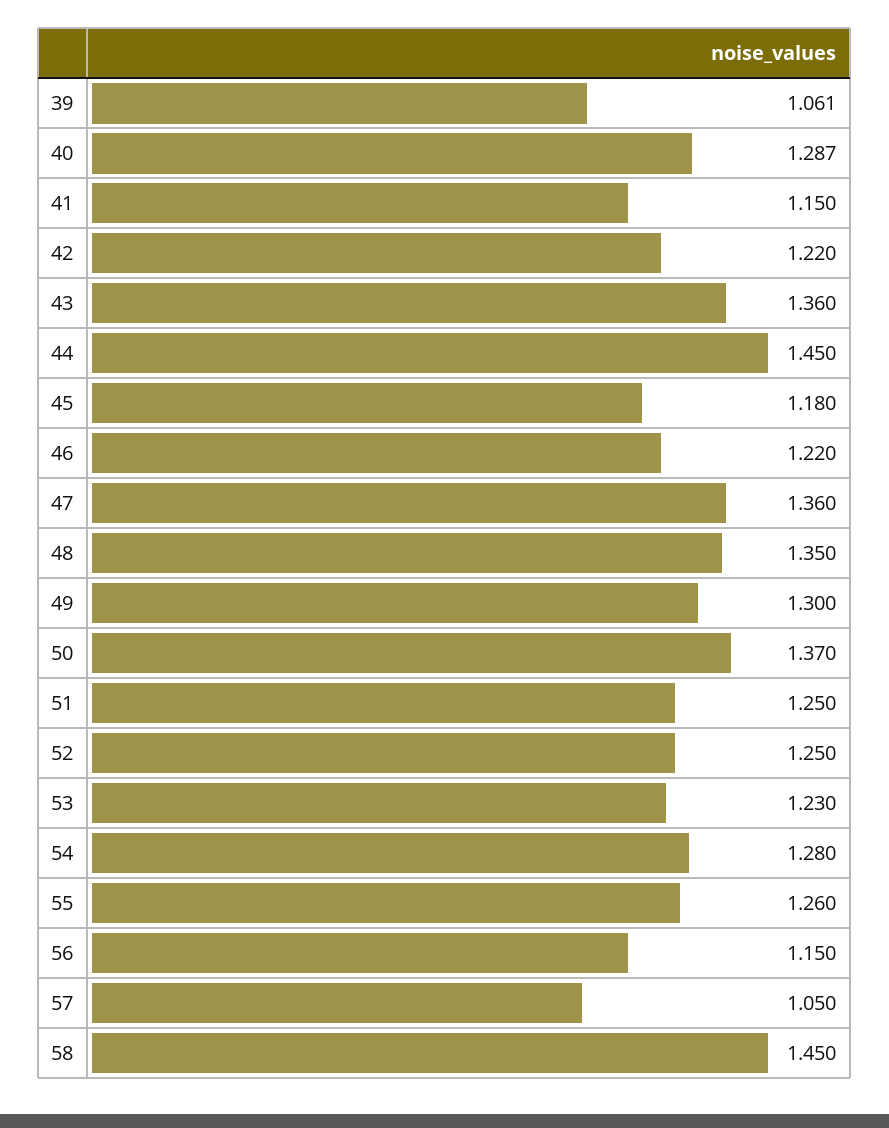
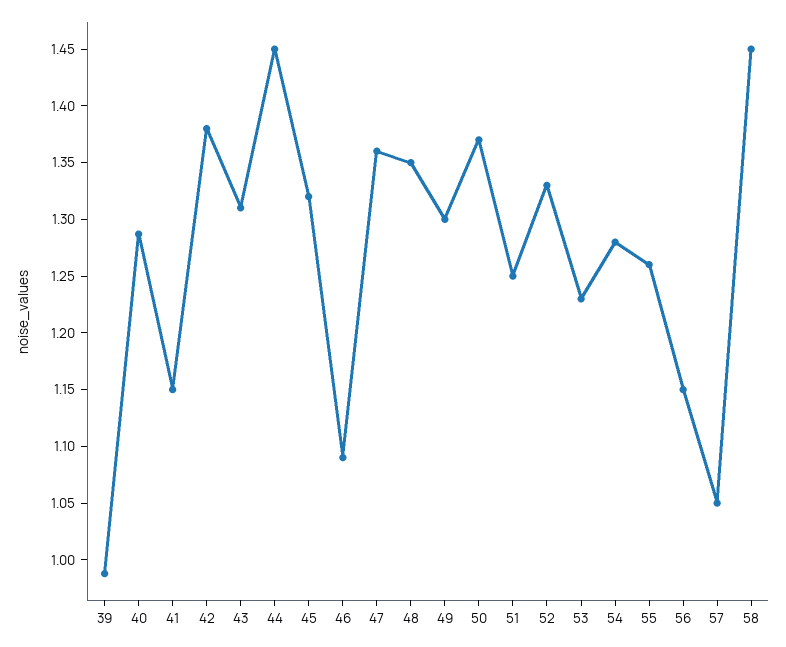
  {
-   "39": 1.061,
+   "39": 0.99,
    "40": 1.287,
    "41": 1.15,
-   "42": 1.22,
+   "42": 1.38,
-   "43": 1.36,
+   "43": 1.31,
    "44": 1.45,
-   "45": 1.18,
+   "45": 1.32,
-   "46": 1.22,
+   "46": 1.09,
    "47": 1.36,
    "48": 1.35,
    "49": 1.3,
    "50": 1.37,
    "51": 1.25,
-   "52": 1.25,
+   "52": 1.33,
    "53": 1.23,
    "54": 1.28,
    "55": 1.26,
    "56": 1.15,
    "57": 1.05,
    "58": 1.45
  }

